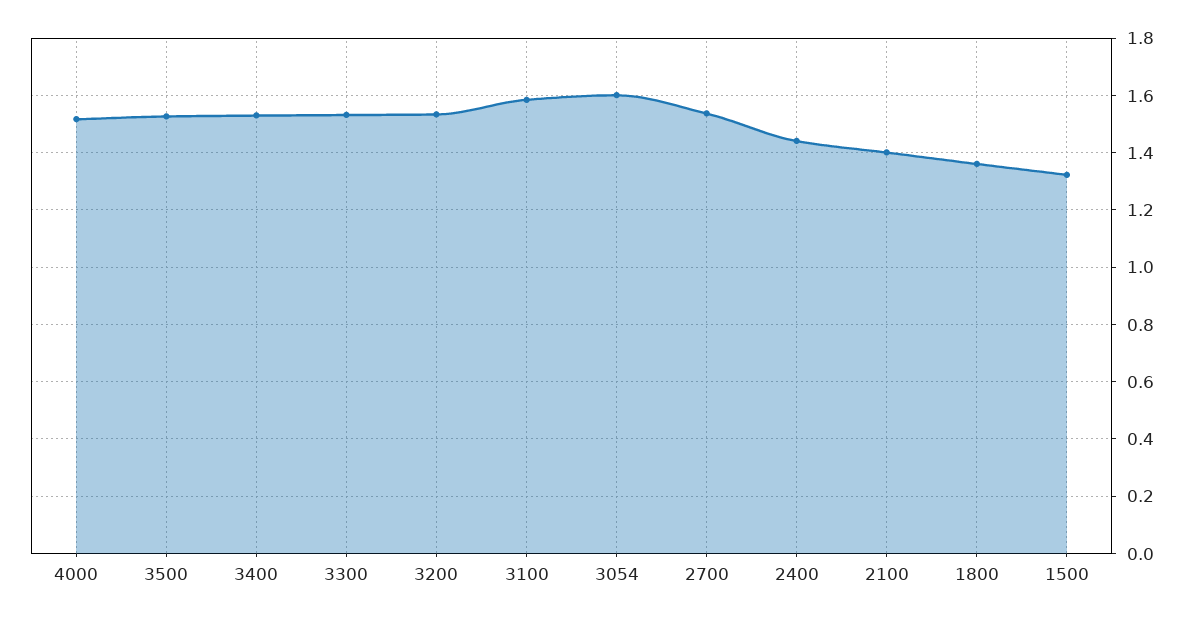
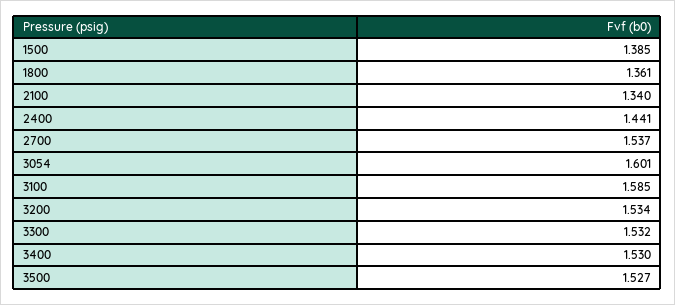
  {
-   "4000": 1.525,
    "3500": 1.527,
    "3400": 1.53,
    "3300": 1.532,
    "3200": 1.534,
    "3100": 1.585,
    "3054": 1.601,
    "2700": 1.537,
    "2400": 1.441,
-   "2100": 1.4,
+   "2100": 1.34,
    "1800": 1.361,
-   "1500": 1.325
+   "1500": 1.385
  }

